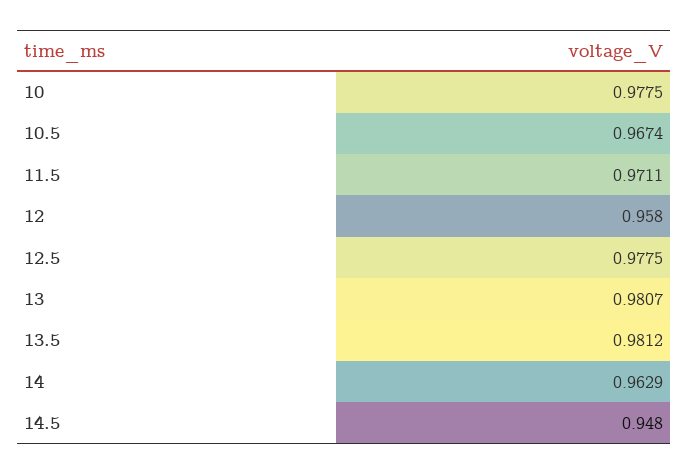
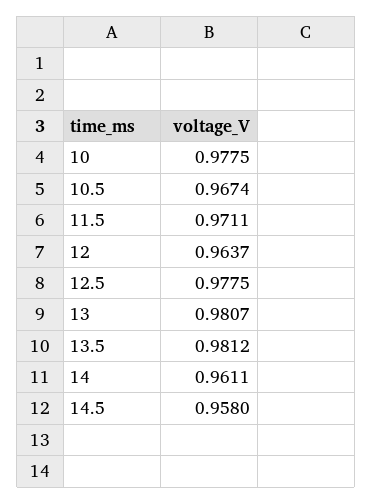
  {
    "10": 0.9775,
    "10.5": 0.9674,
    "11.5": 0.9711,
-   "12": 0.958,
+   "12": 0.9637,
    "12.5": 0.9775,
    "13": 0.9807,
    "13.5": 0.9812,
-   "14": 0.9629,
+   "14": 0.9611,
-   "14.5": 0.948
+   "14.5": 0.958
  }

